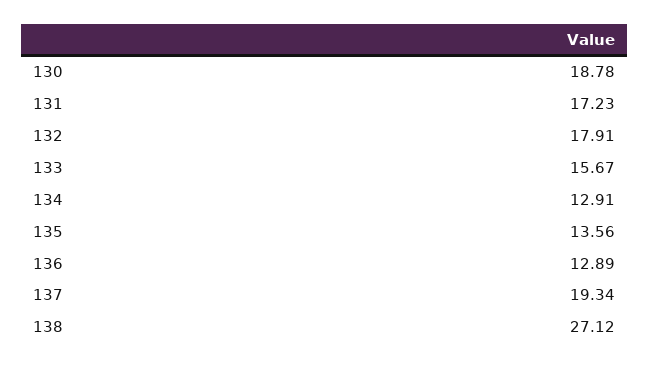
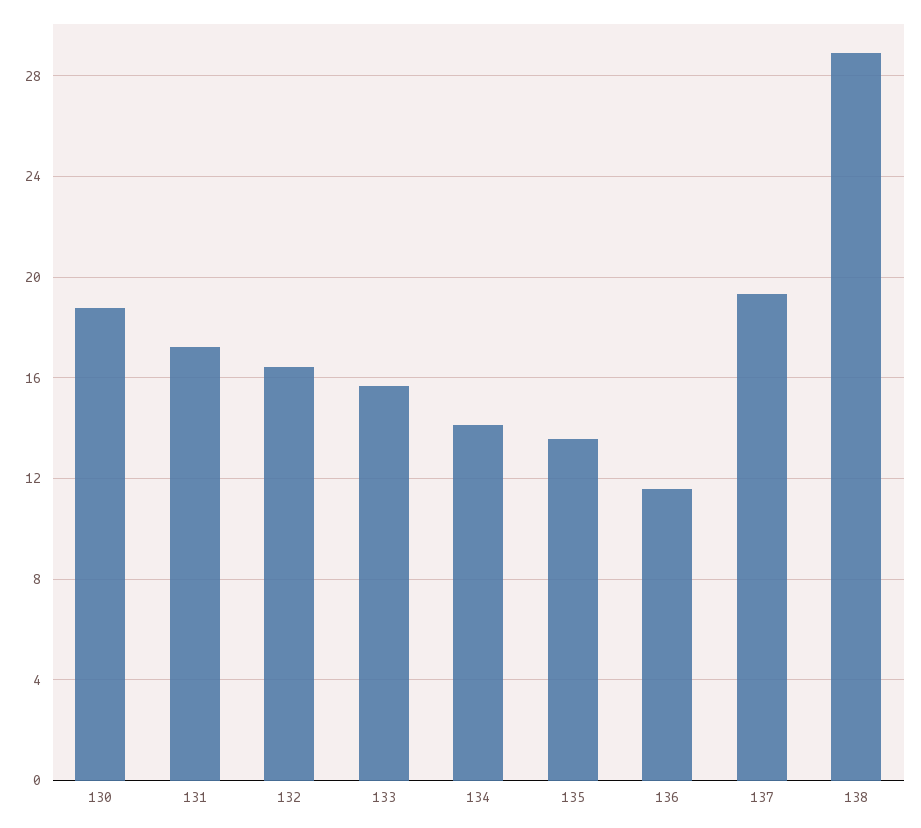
  {
    "130": 18.78,
    "131": 17.23,
-   "132": 17.91,
+   "132": 16.5,
    "133": 15.67,
-   "134": 12.91,
+   "134": 14,
    "135": 13.56,
-   "136": 12.89,
+   "136": 11.5,
    "137": 19.34,
-   "138": 27.12
+   "138": 29
  }

